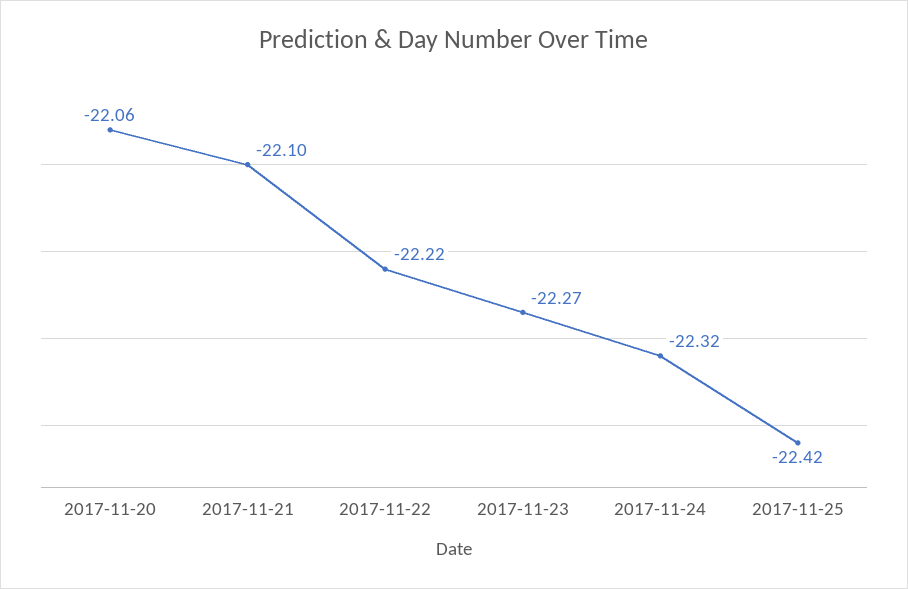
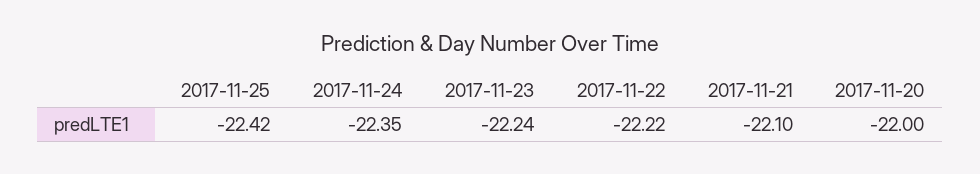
  {
-   "2017-11-20": -22.06,
+   "2017-11-20": -22,
    "2017-11-21": -22.1,
    "2017-11-22": -22.22,
-   "2017-11-23": -22.27,
+   "2017-11-23": -22.24,
-   "2017-11-24": -22.32,
+   "2017-11-24": -22.35,
    "2017-11-25": -22.42
  }

